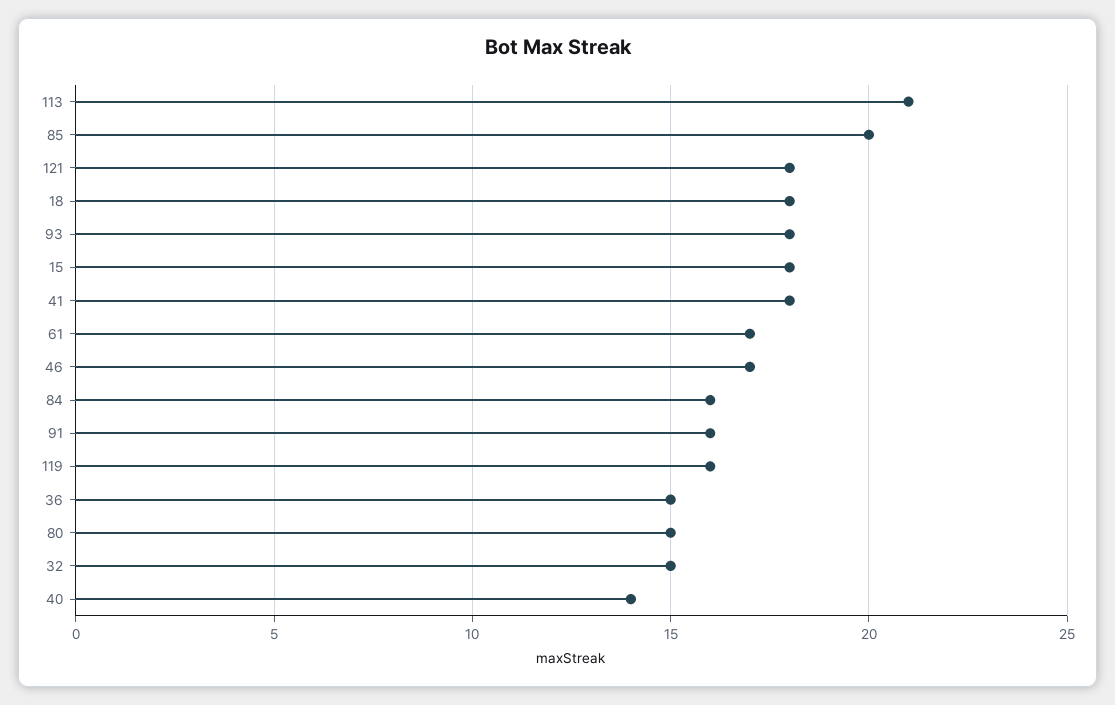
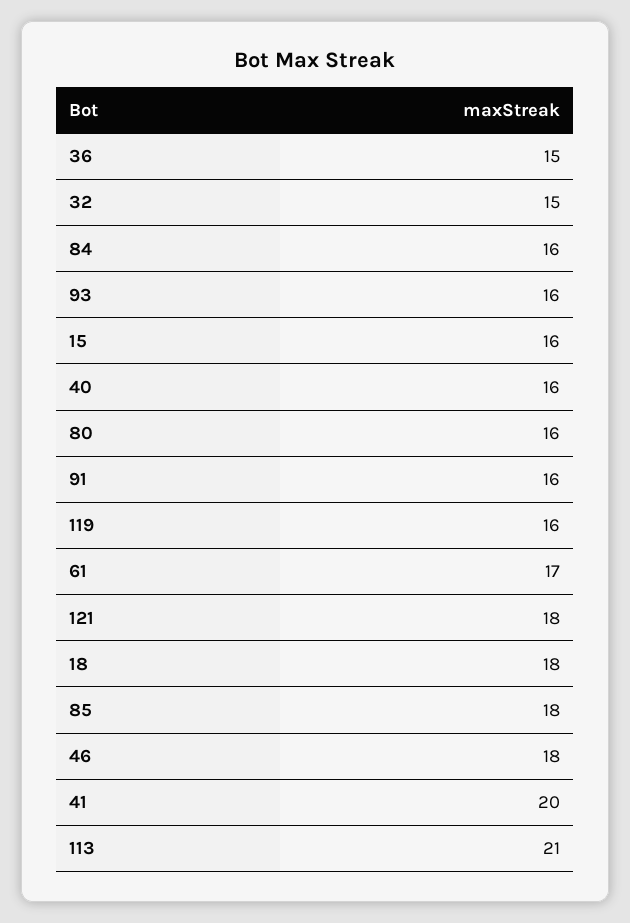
  {
    "113": 21,
-   "85": 20,
+   "85": 18,
    "121": 18,
    "18": 18,
-   "93": 18,
+   "93": 16,
-   "15": 18,
+   "15": 16,
-   "41": 18,
+   "41": 20,
    "61": 17,
-   "46": 17,
+   "46": 18,
    "84": 16,
    "91": 16,
    "119": 16,
    "36": 15,
-   "80": 15,
+   "80": 16,
    "32": 15,
-   "40": 14
+   "40": 16
  }

